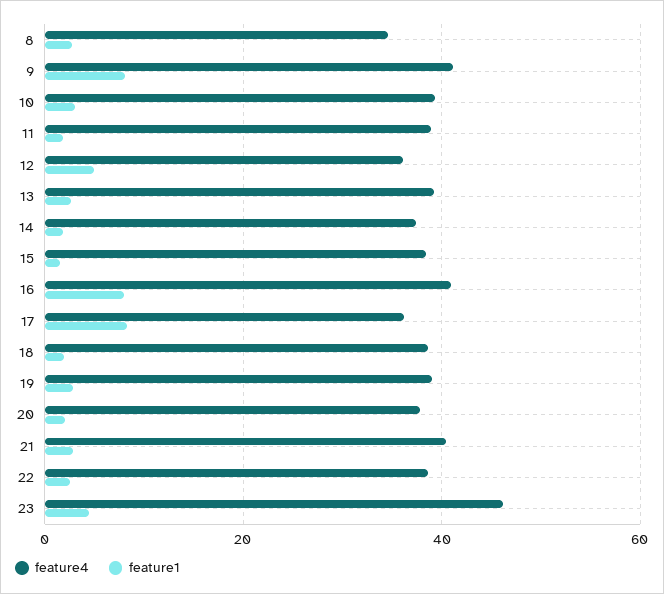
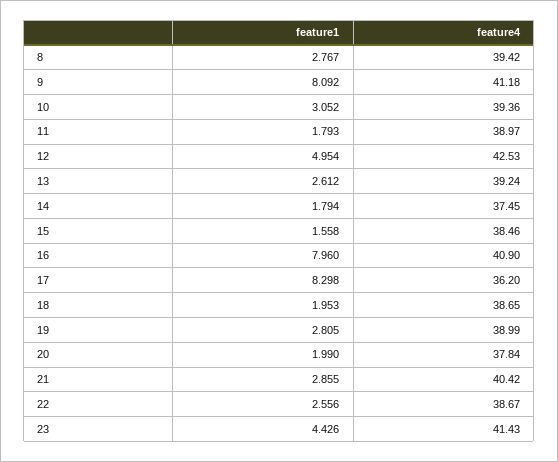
  {
    "feature4": {
-     "8": 34,
+     "8": 39.42,
      "9": 41.18,
      "10": 39.36,
      "11": 38.97,
-     "12": 36,
+     "12": 42.53,
      "13": 39.24,
      "14": 37.45,
      "15": 38.46,
      "16": 40.9,
      "17": 36.2,
      "18": 38.65,
      "19": 38.99,
      "20": 37.84,
      "21": 40.42,
      "22": 38.67,
-     "23": 46
+     "23": 41.43
    },
    "feature1": {
      "8": 2.767,
      "9": 8.092,
      "10": 3.052,
      "11": 1.793,
      "12": 4.954,
      "13": 2.612,
      "14": 1.794,
      "15": 1.558,
      "16": 7.96,
      "17": 8.298,
      "18": 1.953,
      "19": 2.805,
      "20": 1.99,
      "21": 2.855,
      "22": 2.556,
      "23": 4.426
    }
  }

